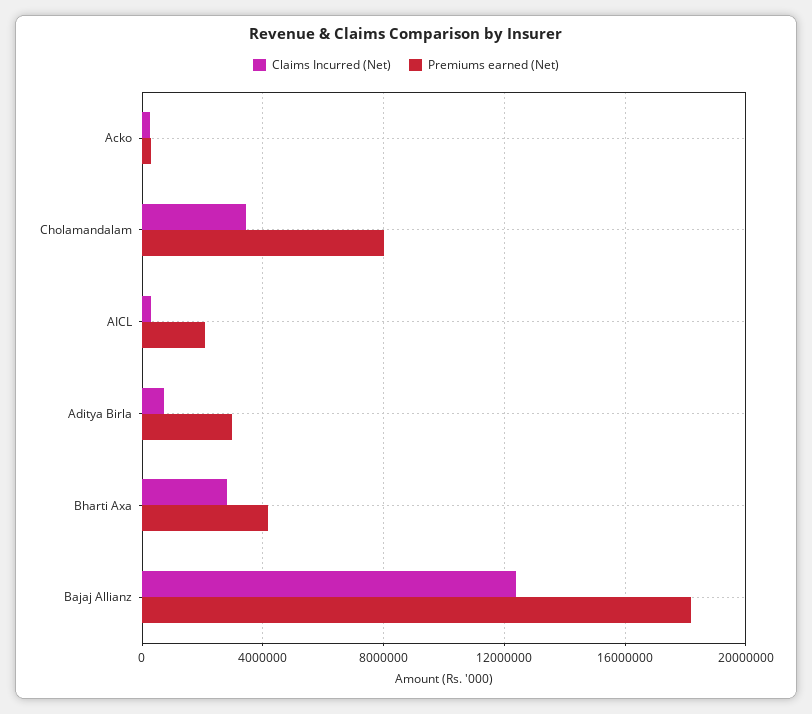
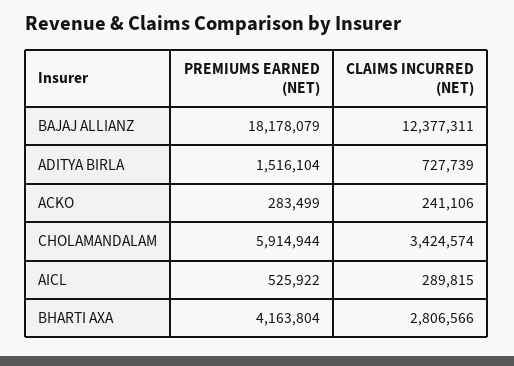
  {
    "Claims Incurred (Net)": {
      "Acko": 241106,
      "Cholamandalam": 3424574,
      "AICL": 289815,
      "Aditya Birla": 727739,
      "Bharti Axa": 2806566,
      "Bajaj Allianz": 12377311
    },
    "Premiums earned (Net)": {
      "Acko": 283499,
-     "Cholamandalam": 8000000,
+     "Cholamandalam": 5914944,
-     "AICL": 2000000,
+     "AICL": 525922,
-     "Aditya Birla": 3000000,
+     "Aditya Birla": 1516104,
      "Bharti Axa": 4163804,
      "Bajaj Allianz": 18178079
    }
  }

